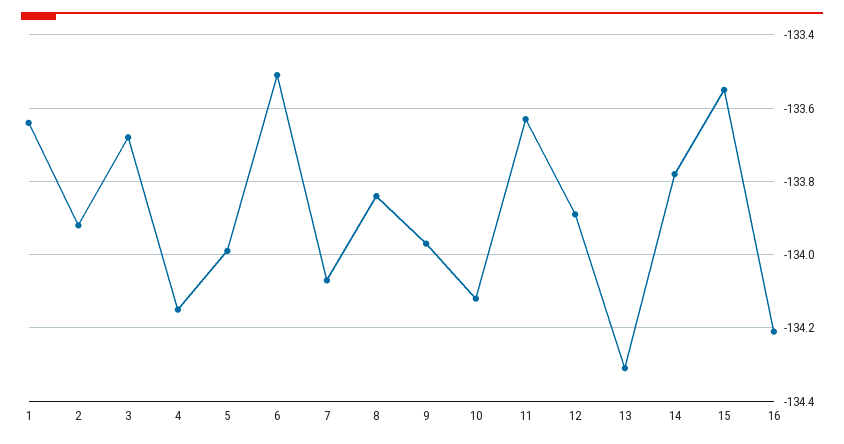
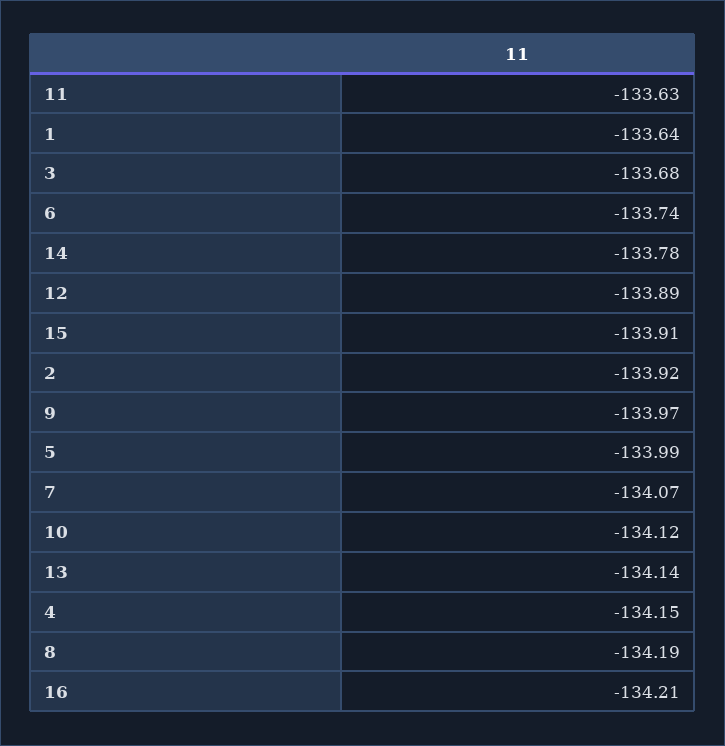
  {
    "1": -133.64,
    "2": -133.92,
    "3": -133.68,
    "4": -134.15,
    "5": -133.99,
-   "6": -133.5,
+   "6": -133.74,
    "7": -134.07,
-   "8": -133.85,
+   "8": -134.19,
    "9": -133.97,
    "10": -134.12,
    "11": -133.63,
    "12": -133.89,
-   "13": -134.3,
+   "13": -134.14,
    "14": -133.78,
-   "15": -133.55,
+   "15": -133.91,
    "16": -134.21
  }

